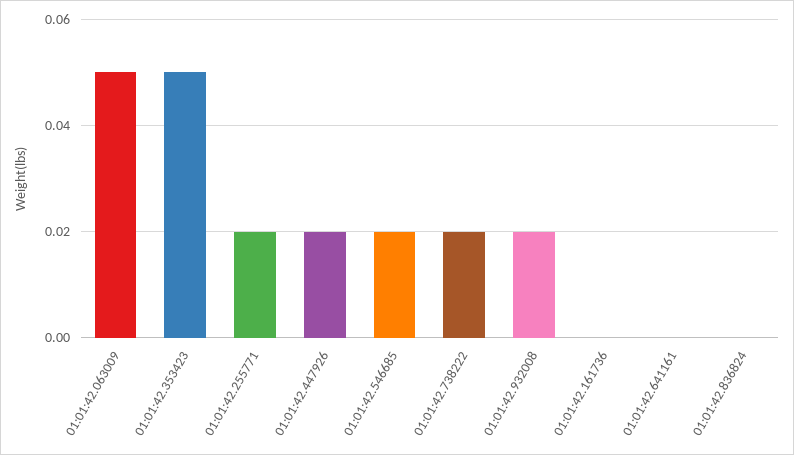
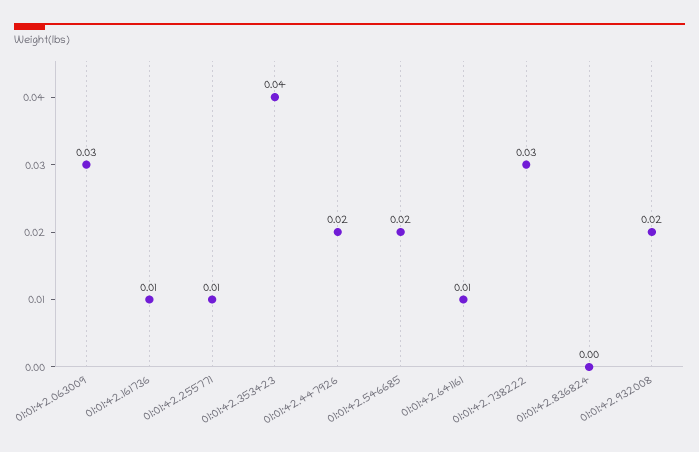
  {
-   "01:01:42.063009": 0.05,
+   "01:01:42.063009": 0.03,
-   "01:01:42.353423": 0.05,
+   "01:01:42.353423": 0.04,
-   "01:01:42.255771": 0.02,
+   "01:01:42.255771": 0.01,
    "01:01:42.447926": 0.02,
    "01:01:42.546685": 0.02,
-   "01:01:42.738222": 0.02,
+   "01:01:42.738222": 0.03,
    "01:01:42.932008": 0.02,
-   "01:01:42.161736": 0,
+   "01:01:42.161736": 0.01,
-   "01:01:42.641161": 0,
+   "01:01:42.641161": 0.01,
    "01:01:42.836824": 0
  }

